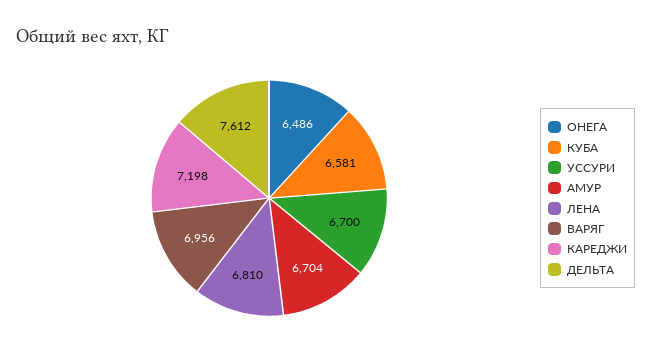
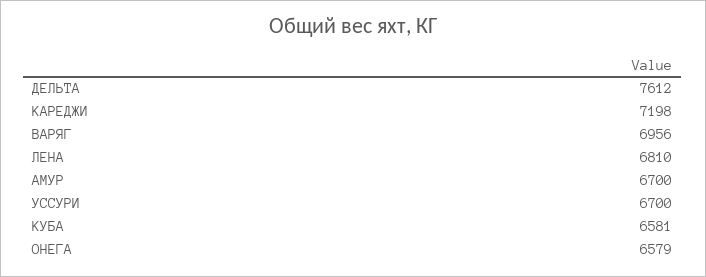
  {
-   "ОНЕГА": 6486,
+   "ОНЕГА": 6579,
    "КУБА": 6581,
    "УССУРИ": 6700,
-   "АМУР": 6704,
+   "АМУР": 6700,
    "ЛЕНА": 6810,
    "ВАРЯГ": 6956,
    "КАРЕДЖИ": 7198,
    "ДЕЛЬТА": 7612
  }

